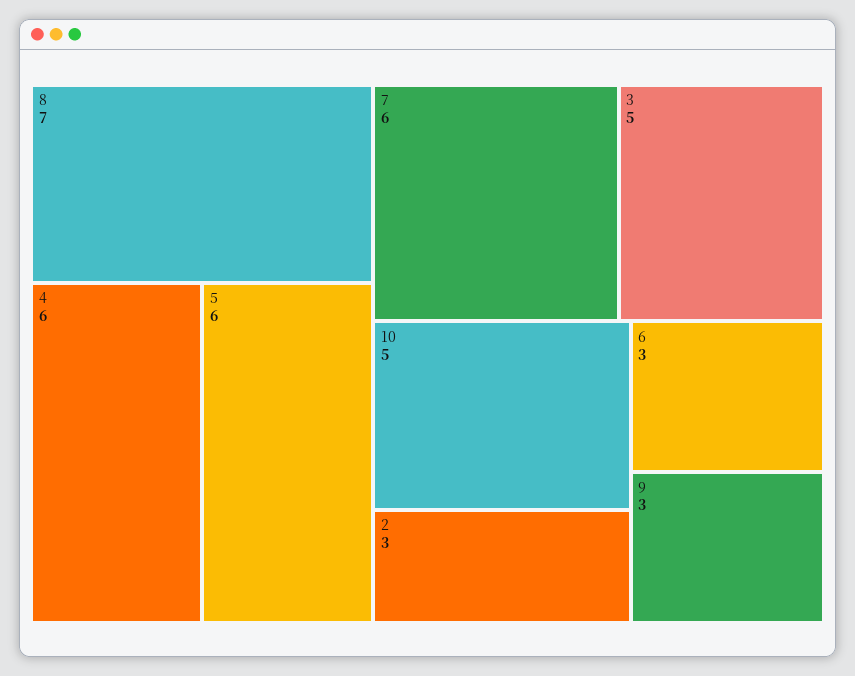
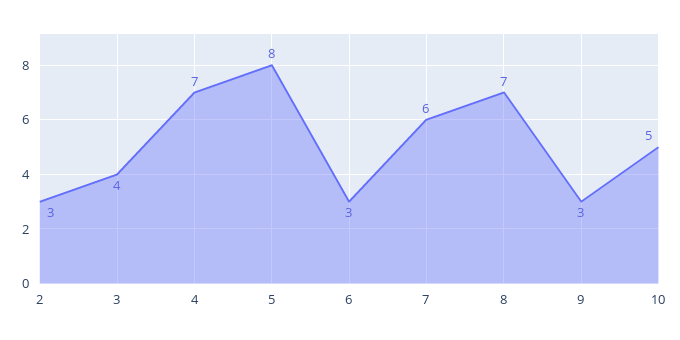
  {
    "8": 7,
-   "4": 6,
+   "4": 7,
-   "5": 6,
+   "5": 8,
    "7": 6,
-   "3": 5,
+   "3": 4,
    "10": 5,
    "2": 3,
    "6": 3,
    "9": 3
  }

